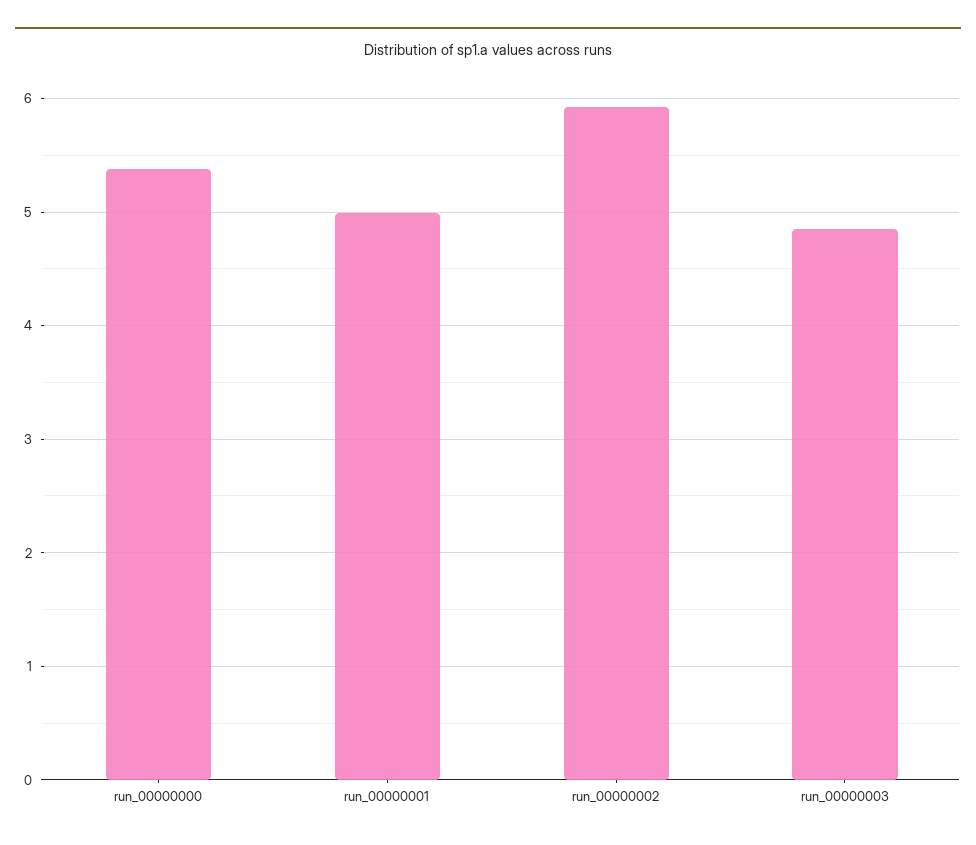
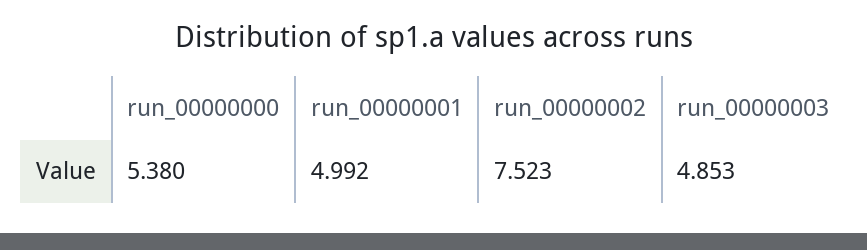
  {
    "run_00000000": 5.38,
    "run_00000001": 4.992,
-   "run_00000002": 5.9,
+   "run_00000002": 7.523,
    "run_00000003": 4.853
  }

